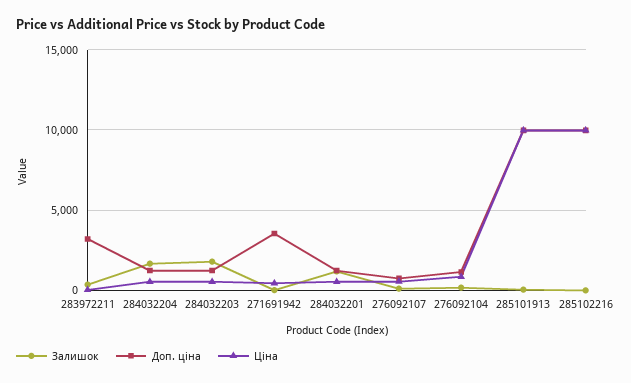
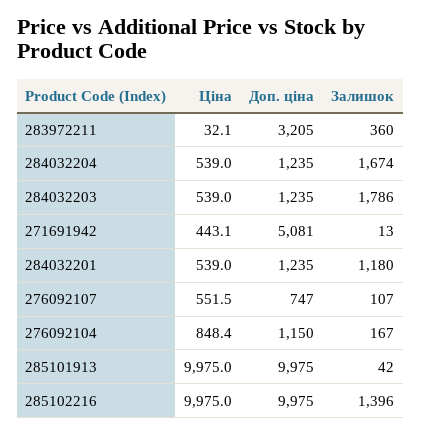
  {
    "Залишок": {
      "283972211": 360,
      "284032204": 1674,
      "284032203": 1786,
      "271691942": 13,
      "284032201": 1180,
      "276092107": 107,
      "276092104": 167,
      "285101913": 42,
-     "285102216": 0
+     "285102216": 1396
    },
    "Доп. ціна": {
      "283972211": 3205,
      "284032204": 1235,
      "284032203": 1235,
-     "271691942": 3500,
+     "271691942": 5081,
      "284032201": 1235,
      "276092107": 747,
      "276092104": 1150,
      "285101913": 9975,
      "285102216": 9975
    },
    "Ціна": {
      "283972211": 32.1,
      "284032204": 539,
      "284032203": 539,
      "271691942": 443.1,
      "284032201": 539,
      "276092107": 551.5,
      "276092104": 848.4,
      "285101913": 9975,
      "285102216": 9975
    }
  }

